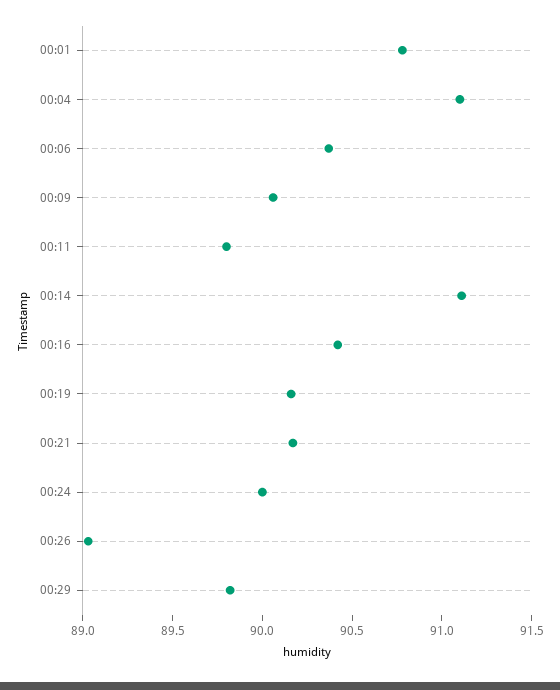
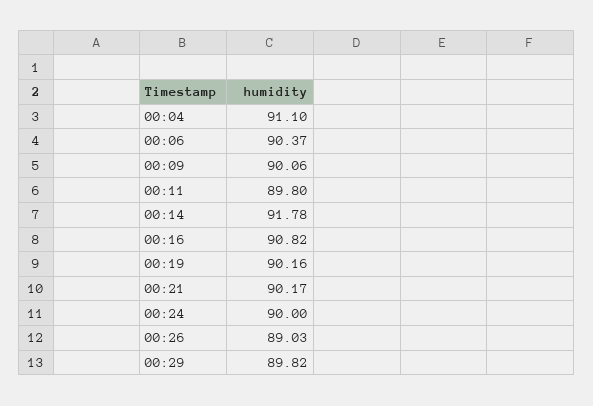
  {
-   "00:01": 90.8,
    "00:04": 91.1,
    "00:06": 90.37,
    "00:09": 90.06,
    "00:11": 89.8,
-   "00:14": 91.1,
+   "00:14": 91.78,
-   "00:16": 90.4,
+   "00:16": 90.82,
    "00:19": 90.16,
    "00:21": 90.17,
    "00:24": 90,
    "00:26": 89.03,
    "00:29": 89.82
  }

